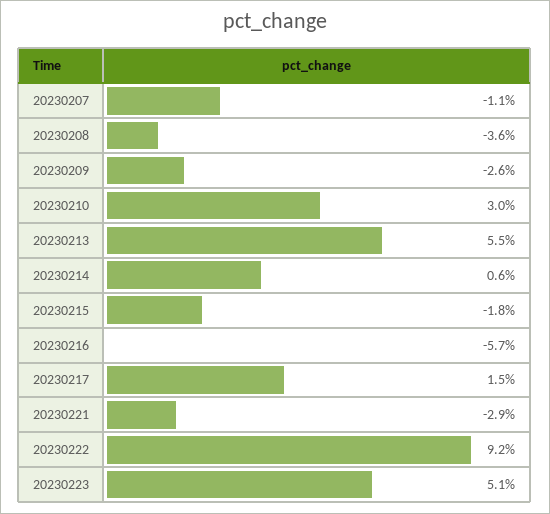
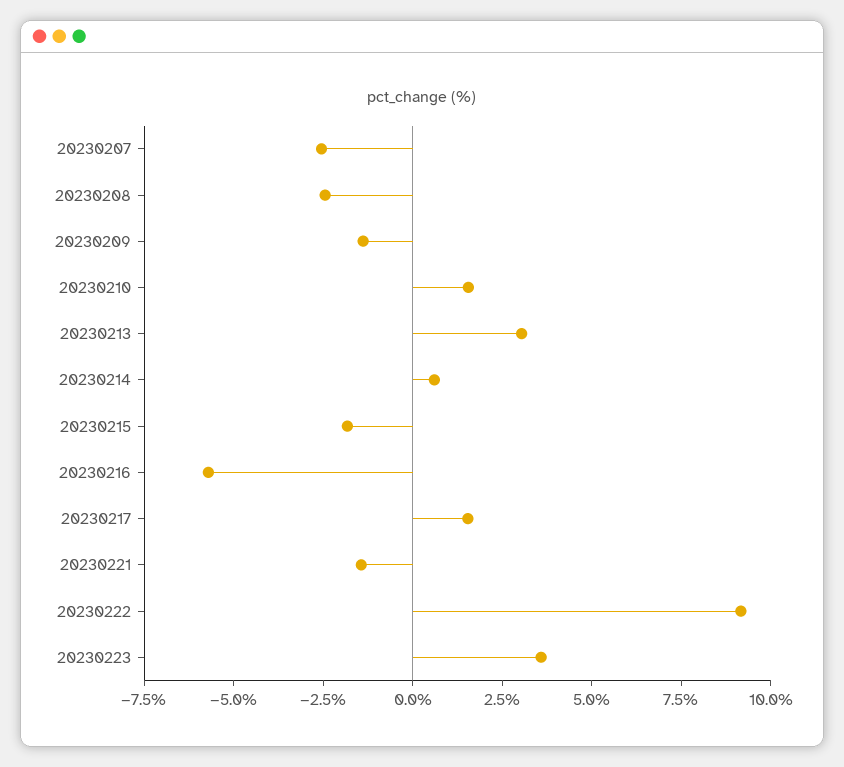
  {
-   "20230207": -1.1,
+   "20230207": -2.5,
-   "20230208": -3.6,
+   "20230208": -2.5,
-   "20230209": -2.6,
+   "20230209": -1.5,
-   "20230210": 3,
+   "20230210": 1.5,
-   "20230213": 5.5,
+   "20230213": 3,
    "20230214": 0.6,
    "20230215": -1.8,
    "20230216": -5.7,
    "20230217": 1.5,
-   "20230221": -2.9,
+   "20230221": -1.5,
    "20230222": 9.2,
-   "20230223": 5.1
+   "20230223": 3.5
  }

